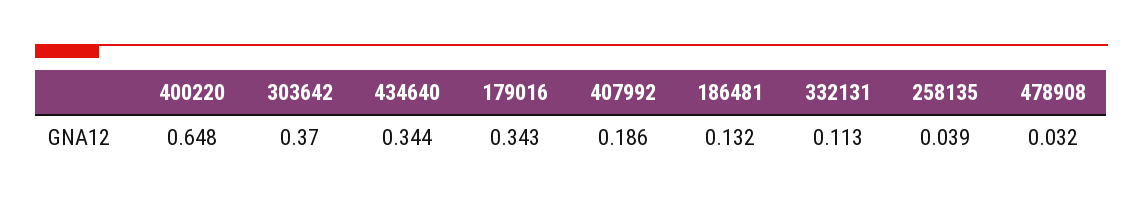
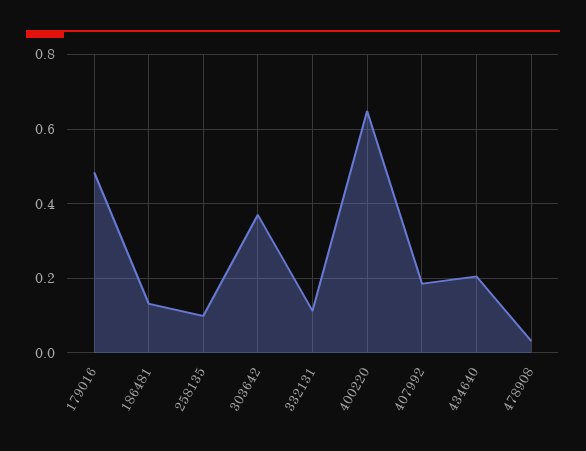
  {
    "400220": 0.648,
    "303642": 0.37,
-   "434640": 0.344,
+   "434640": 0.2,
-   "179016": 0.343,
+   "179016": 0.48,
    "407992": 0.186,
    "186481": 0.132,
    "332131": 0.113,
-   "258135": 0.039,
+   "258135": 0.1,
    "478908": 0.032
  }

